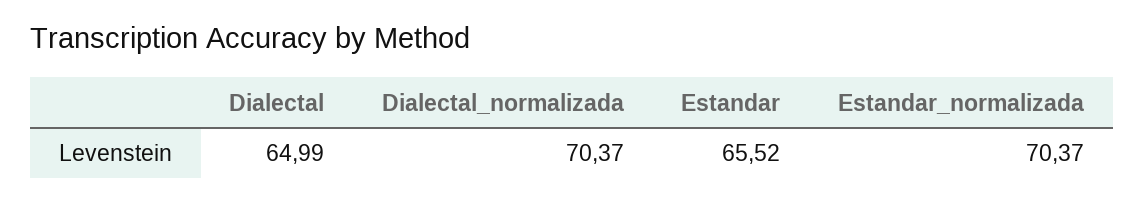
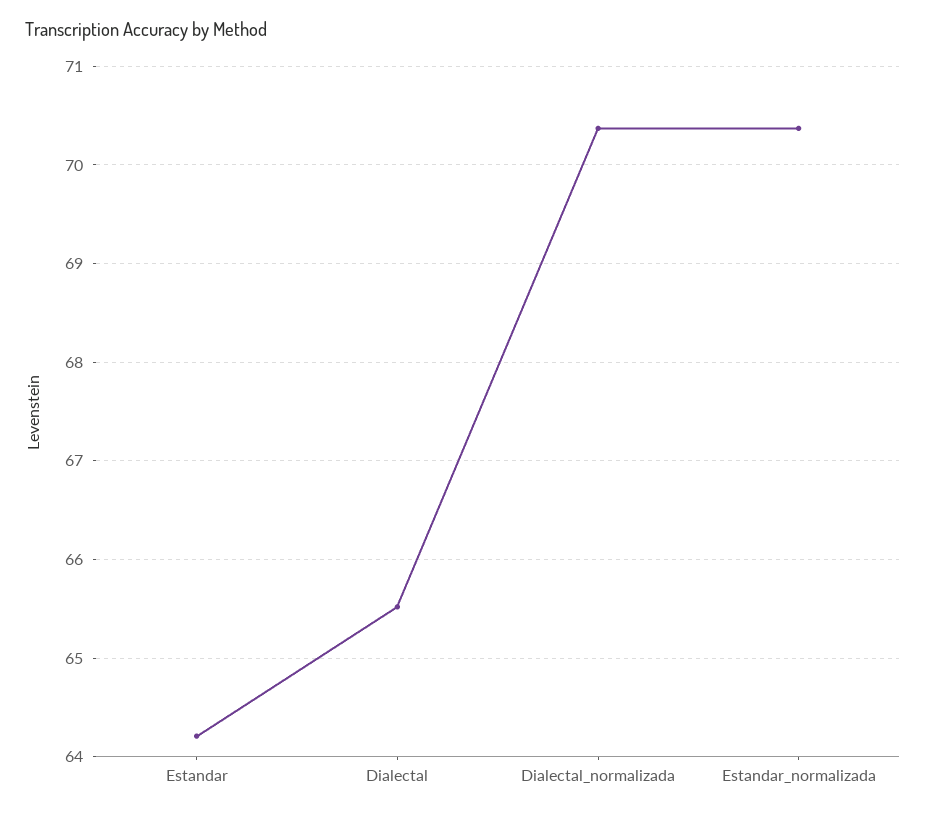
  {
-   "Dialectal": 64.99,
+   "Dialectal": 65.5,
    "Dialectal_normalizada": 70.37,
-   "Estandar": 65.52,
+   "Estandar": 64.2,
    "Estandar_normalizada": 70.37
  }

